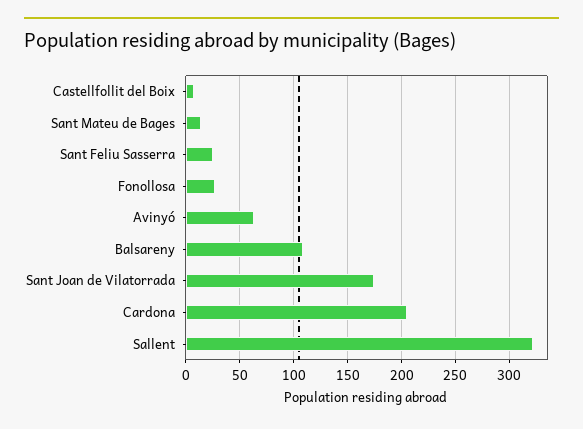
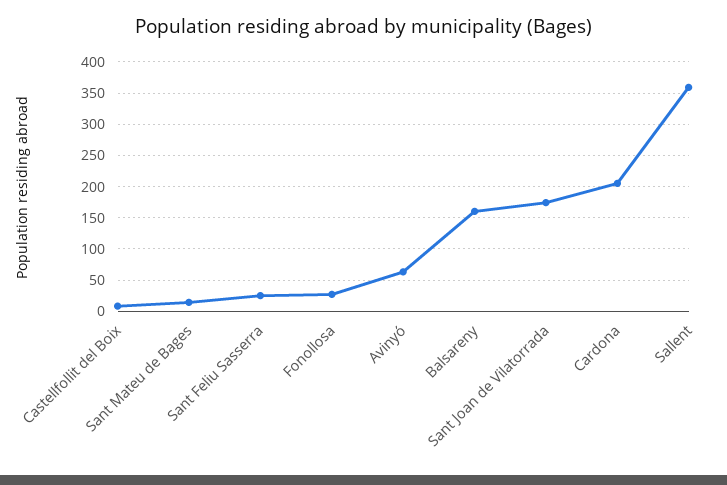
  {
    "Castellfollit del Boix": 10,
    "Sant Mateu de Bages": 10,
    "Sant Feliu Sasserra": 30,
    "Fonollosa": 30,
    "Avinyó": 60,
-   "Balsareny": 110,
+   "Balsareny": 160,
    "Sant Joan de Vilatorrada": 170,
    "Cardona": 210,
-   "Sallent": 320
+   "Sallent": 360
  }

